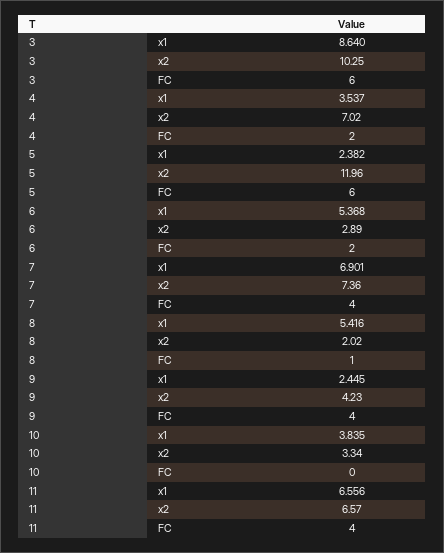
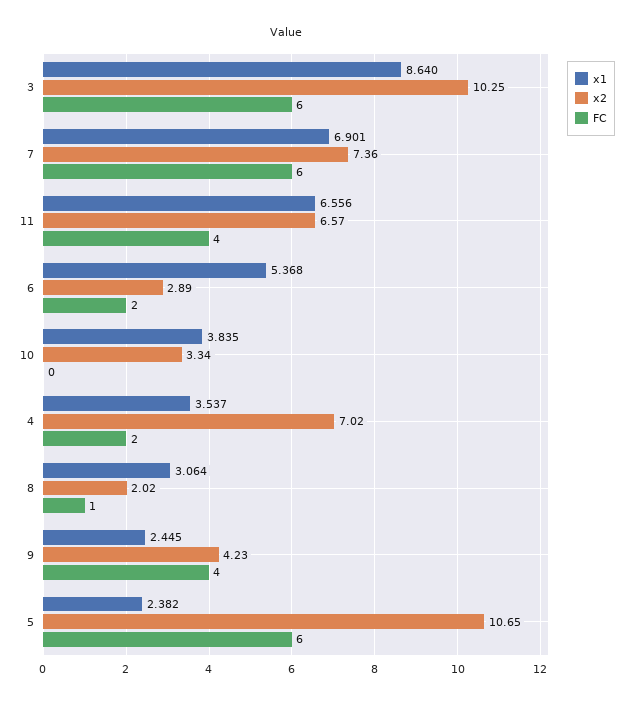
  {
    "x1": {
      "3": 8.64,
      "4": 3.537,
      "5": 2.382,
      "6": 5.368,
      "7": 6.901,
-     "8": 5.416,
+     "8": 3.064,
      "9": 2.445,
      "10": 3.835,
      "11": 6.556
    },
    "x2": {
      "3": 10.25,
      "4": 7.02,
-     "5": 11.96,
+     "5": 10.65,
      "6": 2.89,
      "7": 7.36,
      "8": 2.02,
      "9": 4.23,
      "10": 3.34,
      "11": 6.57
    },
    "FC": {
      "3": 6,
      "4": 2,
      "5": 6,
      "6": 2,
-     "7": 4,
+     "7": 6,
      "8": 1,
      "9": 4,
      "10": 0,
      "11": 4
    }
  }

